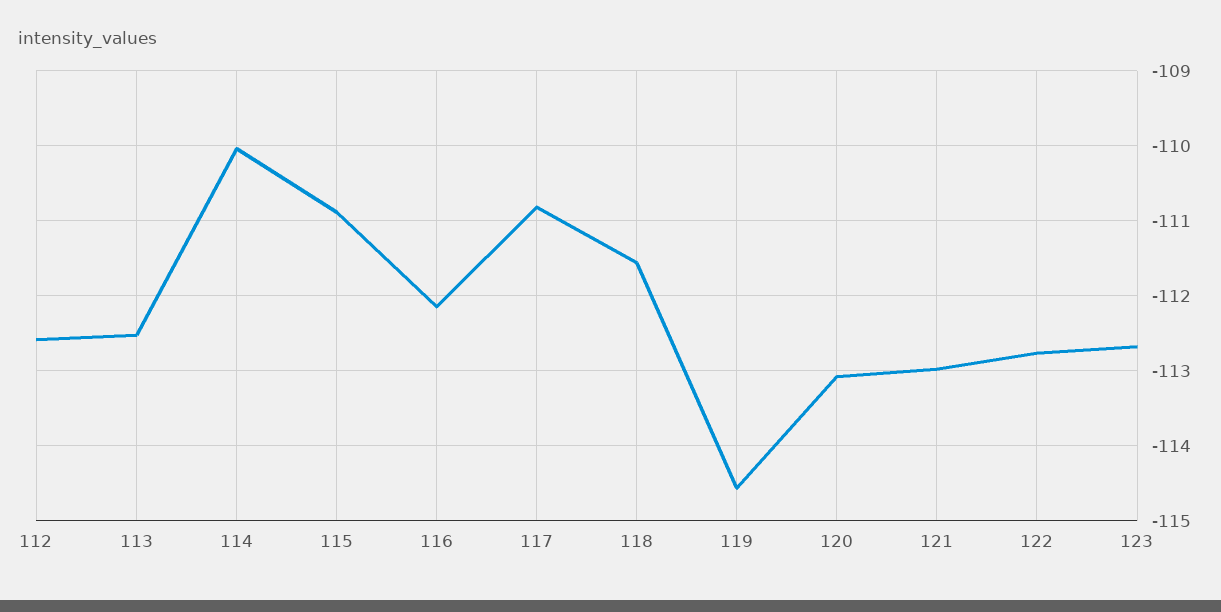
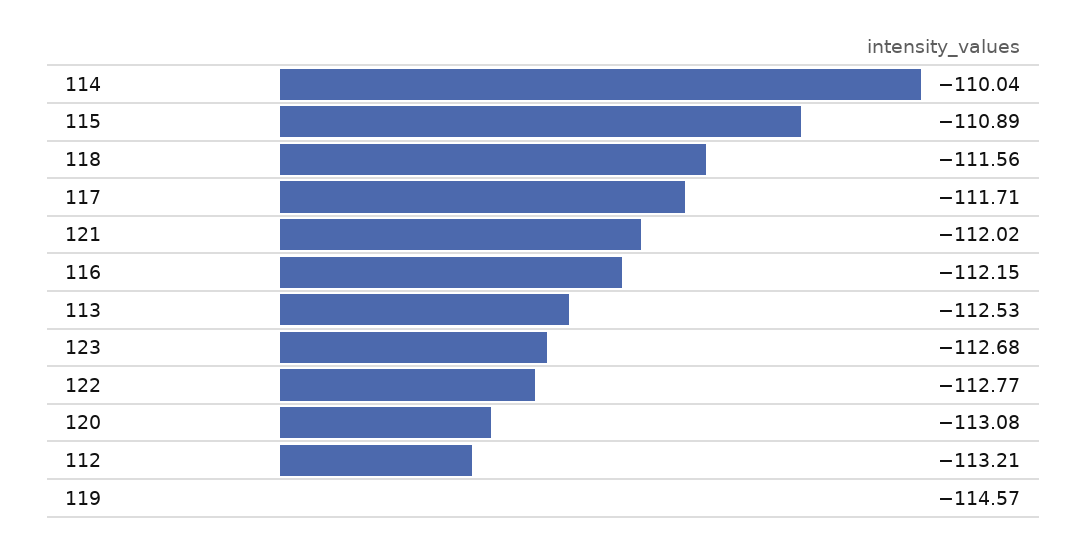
  {
-   "112": -112.6,
+   "112": -113.21,
    "113": -112.53,
    "114": -110.04,
    "115": -110.89,
    "116": -112.15,
-   "117": -110.8,
+   "117": -111.71,
    "118": -111.56,
    "119": -114.57,
    "120": -113.08,
-   "121": -113,
+   "121": -112.02,
    "122": -112.77,
    "123": -112.68
  }

